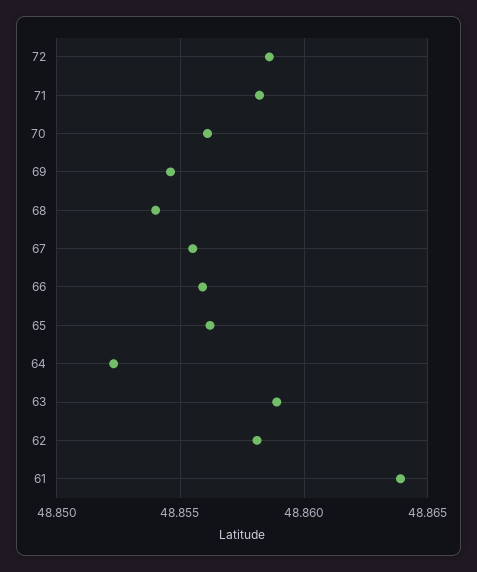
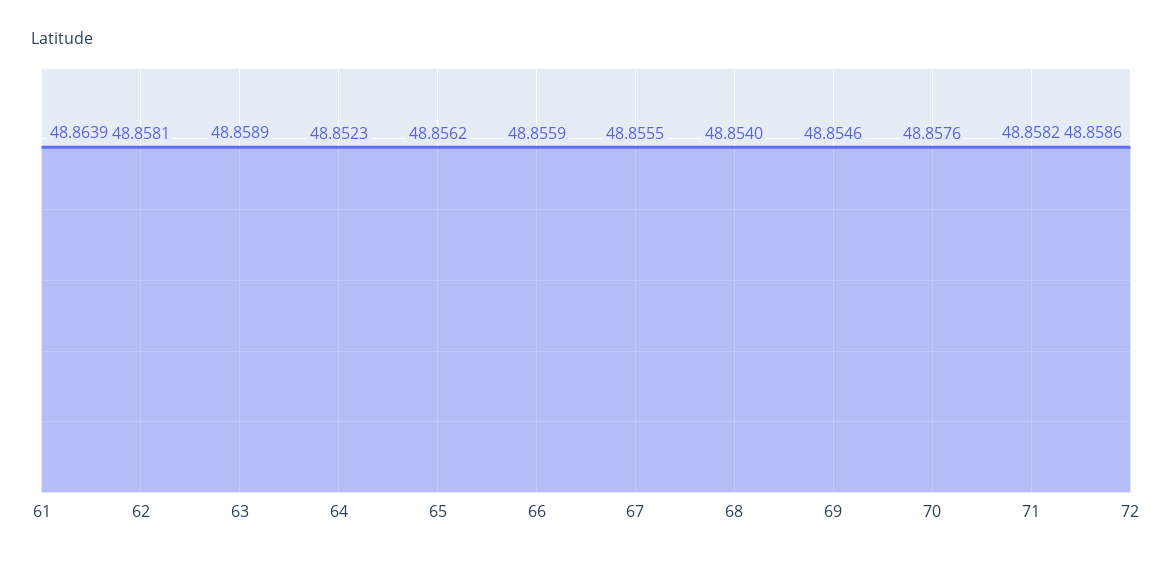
  {
    "72": 48.8586,
    "71": 48.8582,
-   "70": 48.856,
+   "70": 48.8576,
    "69": 48.8546,
    "68": 48.854,
    "67": 48.8555,
    "66": 48.8559,
    "65": 48.8562,
    "64": 48.8523,
    "63": 48.8589,
    "62": 48.8581,
    "61": 48.8639
  }

